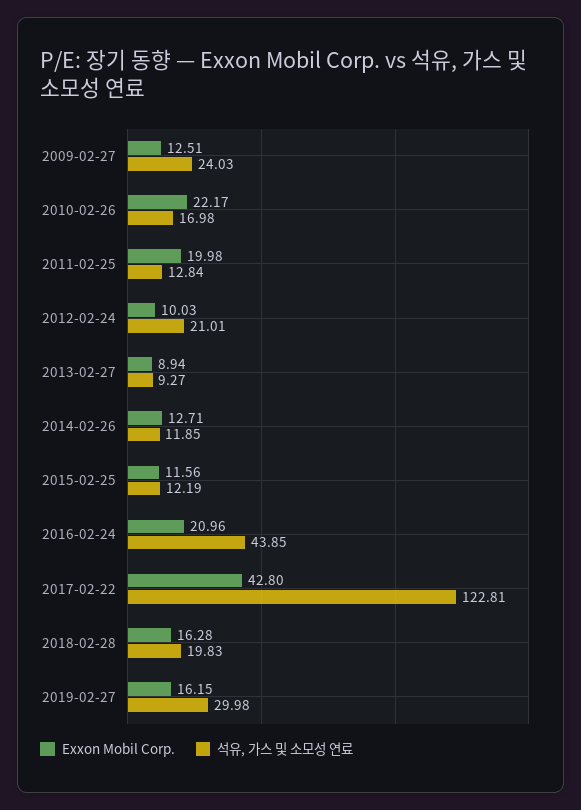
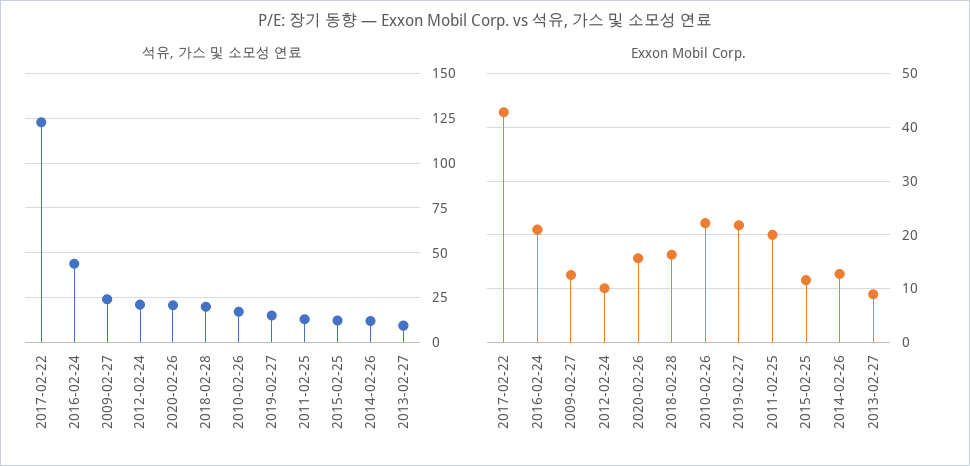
  {
    "Exxon Mobil Corp.": {
      "2009-02-27": 12.51,
      "2010-02-26": 22.17,
      "2011-02-25": 19.98,
      "2012-02-24": 10.03,
      "2013-02-27": 8.94,
      "2014-02-26": 12.71,
      "2015-02-25": 11.56,
      "2016-02-24": 20.96,
      "2017-02-22": 42.8,
      "2018-02-28": 16.28,
-     "2019-02-27": 16.15
+     "2019-02-27": 22,
+     "2020-02-26": 16
    },
    "석유, 가스 및 소모성 연료": {
      "2009-02-27": 24.03,
      "2010-02-26": 16.98,
      "2011-02-25": 12.84,
      "2012-02-24": 21.01,
      "2013-02-27": 9.27,
      "2014-02-26": 11.85,
      "2015-02-25": 12.19,
      "2016-02-24": 43.85,
      "2017-02-22": 122.81,
      "2018-02-28": 19.83,
-     "2019-02-27": 29.98
+     "2019-02-27": 15,
+     "2020-02-26": 20
    }
  }

